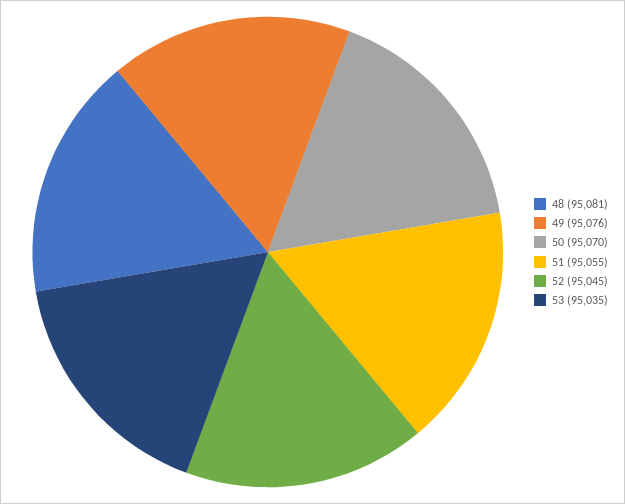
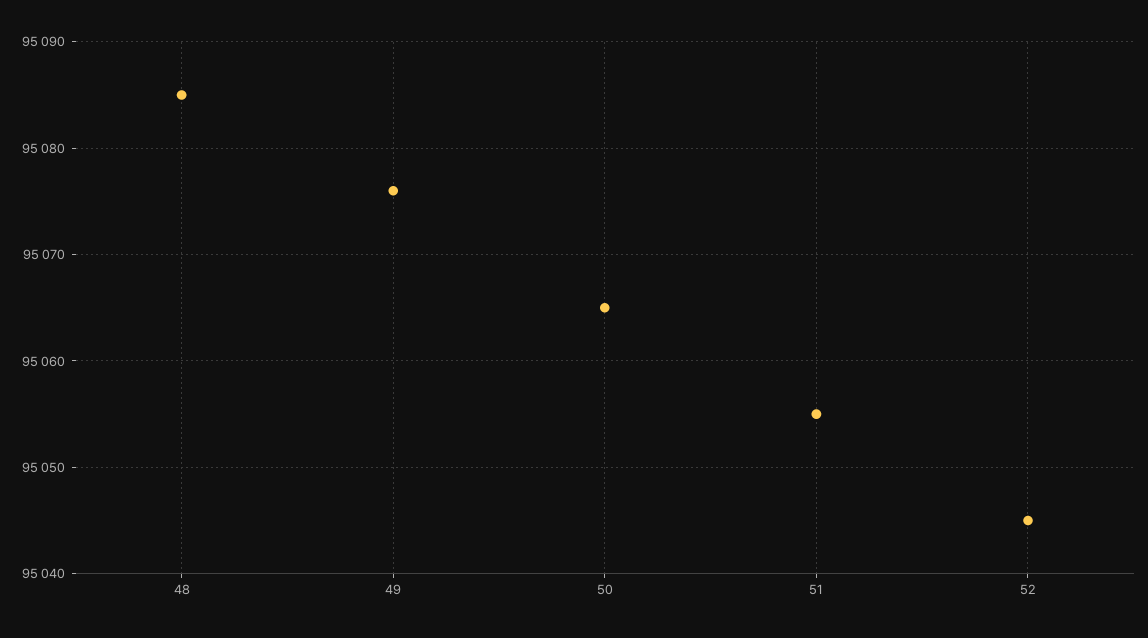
  {
-   "48": 95081,
+   "48": 95085,
    "49": 95076,
-   "50": 95070,
+   "50": 95065,
    "51": 95055,
-   "52": 95045,
+   "52": 95045
-   "53": 95035
  }

